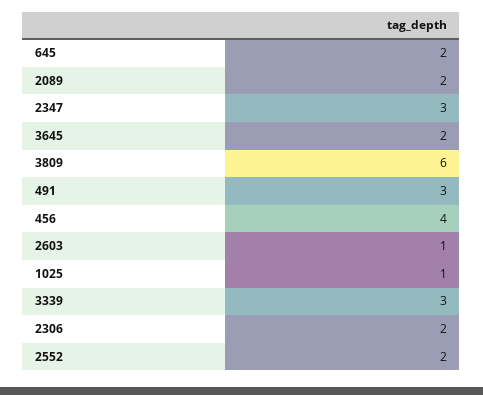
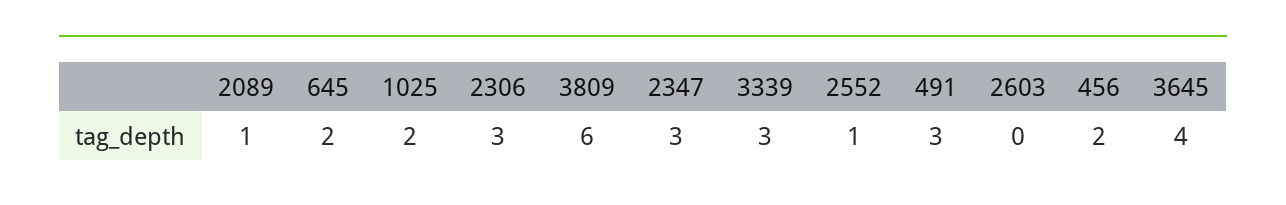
  {
    "645": 2,
-   "2089": 2,
+   "2089": 1,
    "2347": 3,
-   "3645": 2,
+   "3645": 4,
    "3809": 6,
    "491": 3,
-   "456": 4,
+   "456": 2,
-   "2603": 1,
+   "2603": 0,
-   "1025": 1,
+   "1025": 2,
    "3339": 3,
-   "2306": 2,
+   "2306": 3,
-   "2552": 2
+   "2552": 1
  }

